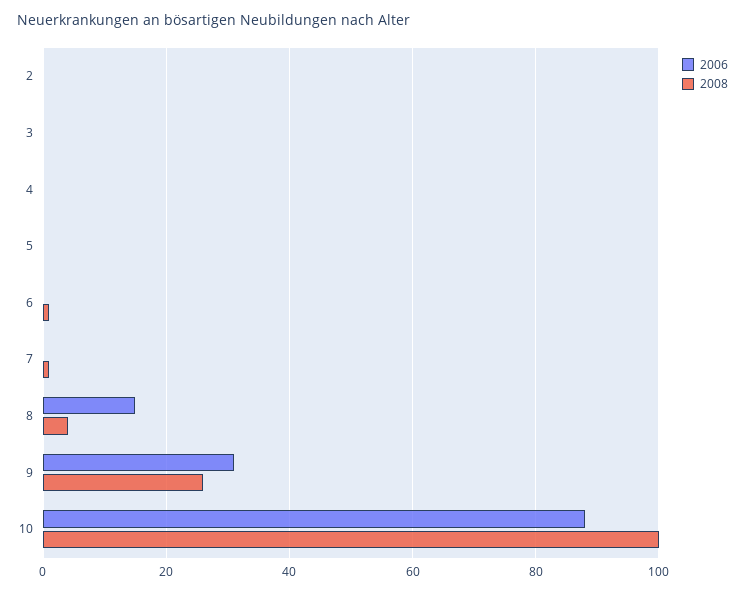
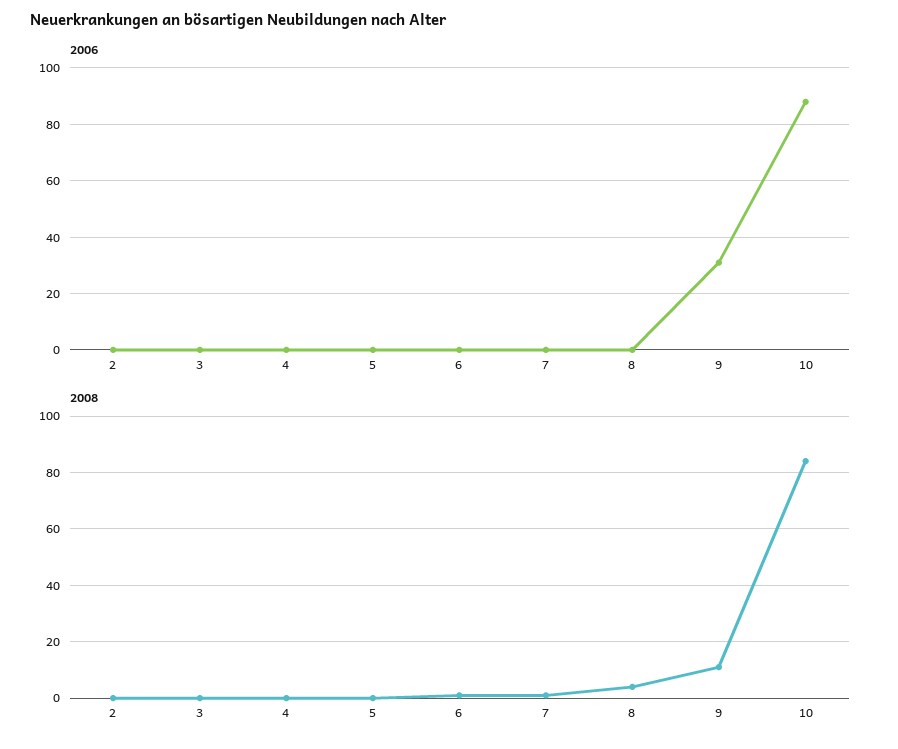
  {
    "2006": {
      "2": 0,
      "3": 0,
      "4": 0,
      "5": 0,
      "6": 0,
      "7": 0,
-     "8": 15,
+     "8": 0,
      "9": 30,
      "10": 90
    },
    "2008": {
      "2": 0,
      "3": 0,
      "4": 0,
      "5": 0,
      "6": 0,
      "7": 0,
      "8": 5,
-     "9": 25,
+     "9": 10,
-     "10": 100
+     "10": 85
    }
  }

